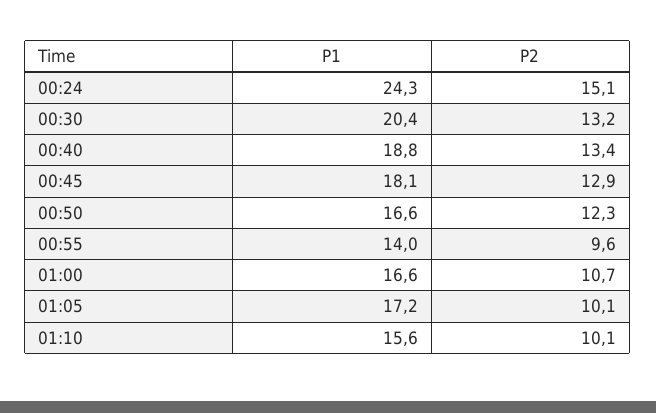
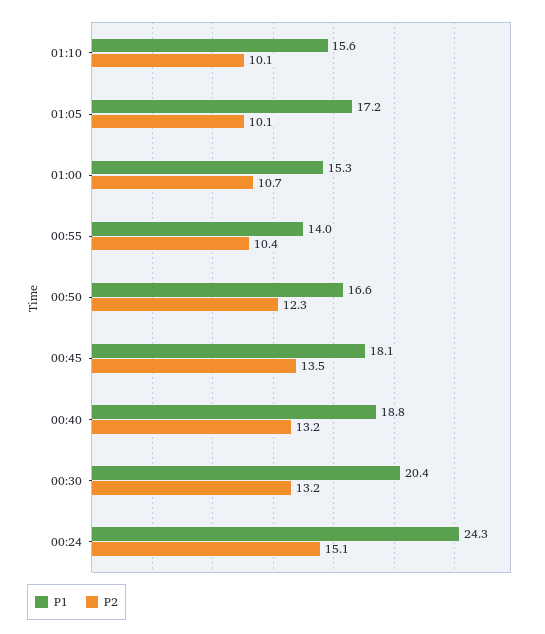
  {
    "P1": {
      "00:24": 24.3,
      "00:30": 20.4,
      "00:40": 18.8,
      "00:45": 18.1,
      "00:50": 16.6,
      "00:55": 14,
-     "01:00": 16.6,
+     "01:00": 15.3,
      "01:05": 17.2,
      "01:10": 15.6
    },
    "P2": {
      "00:24": 15.1,
      "00:30": 13.2,
-     "00:40": 13.4,
+     "00:40": 13.2,
-     "00:45": 12.9,
+     "00:45": 13.5,
      "00:50": 12.3,
-     "00:55": 9.6,
+     "00:55": 10.4,
      "01:00": 10.7,
      "01:05": 10.1,
      "01:10": 10.1
    }
  }

